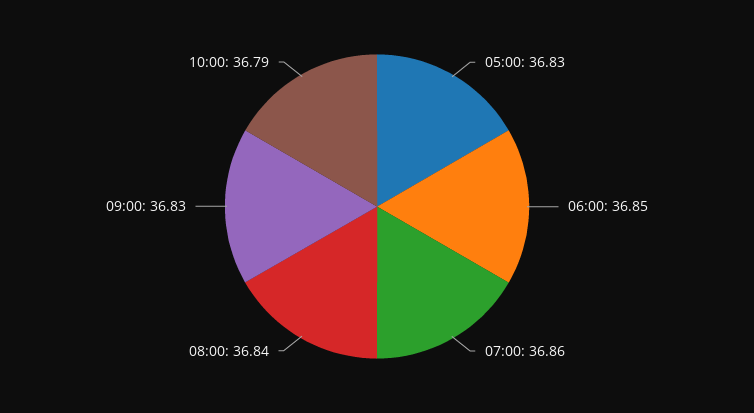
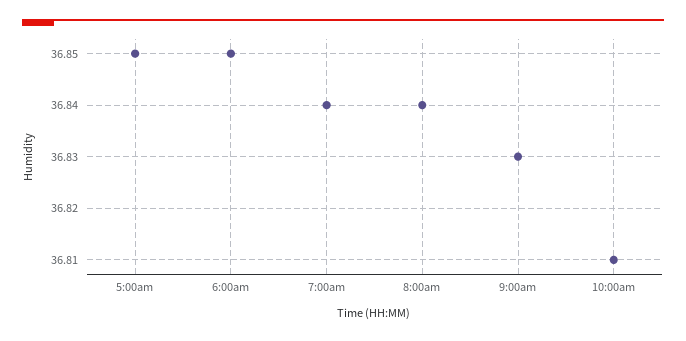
  {
-   "05:00": 36.83,
+   "05:00": 36.85,
    "06:00": 36.85,
-   "07:00": 36.86,
+   "07:00": 36.84,
    "08:00": 36.84,
    "09:00": 36.83,
-   "10:00": 36.79
+   "10:00": 36.81
  }

